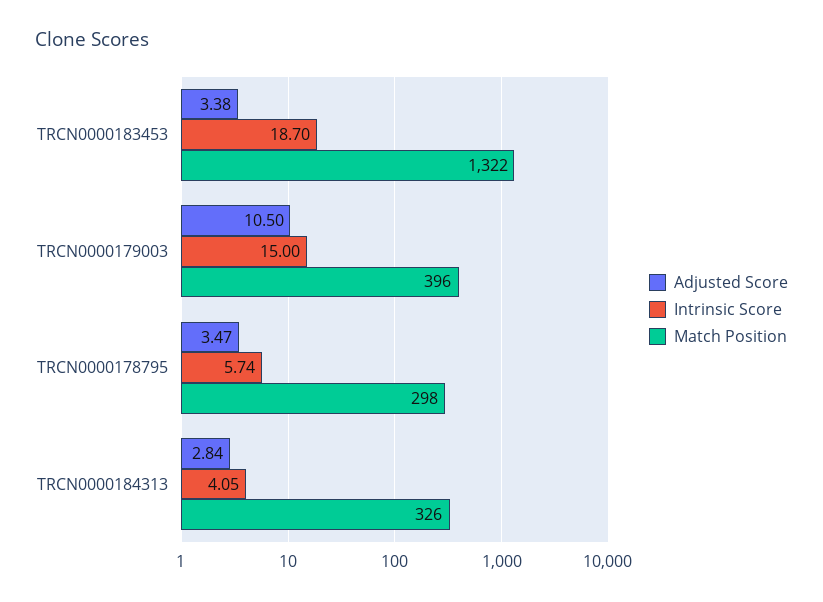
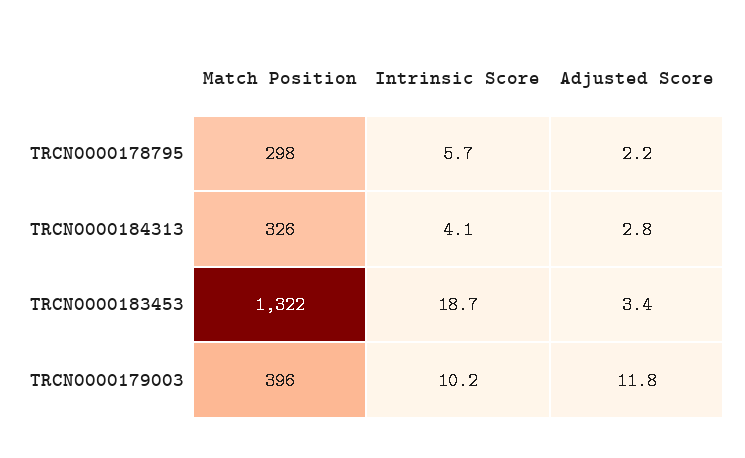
  {
    "Adjusted Score": {
      "TRCN0000183453": 3.38,
-     "TRCN0000179003": 10.5,
+     "TRCN0000179003": 11.8,
-     "TRCN0000178795": 3.47,
+     "TRCN0000178795": 2.2,
      "TRCN0000184313": 2.84
    },
    "Intrinsic Score": {
      "TRCN0000183453": 18.7,
-     "TRCN0000179003": 15,
+     "TRCN0000179003": 10.2,
      "TRCN0000178795": 5.74,
      "TRCN0000184313": 4.05
    },
    "Match Position": {
      "TRCN0000183453": 1322,
      "TRCN0000179003": 396,
      "TRCN0000178795": 298,
      "TRCN0000184313": 326
    }
  }

